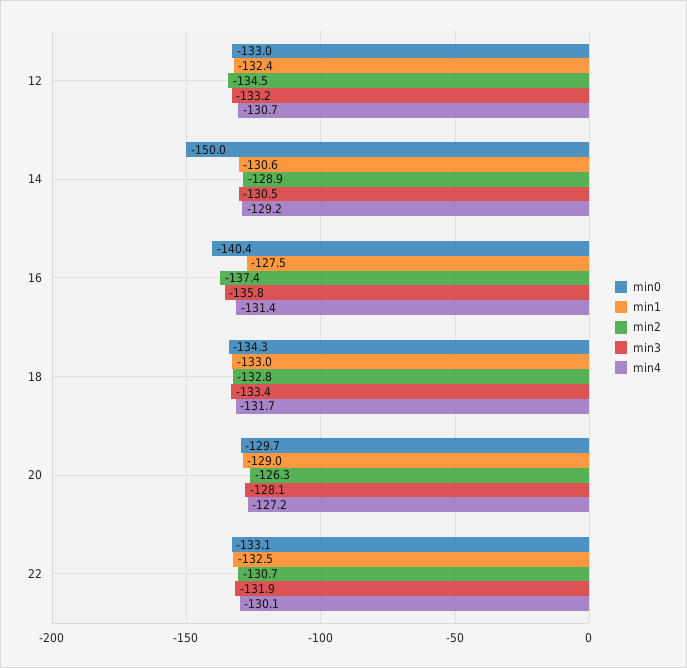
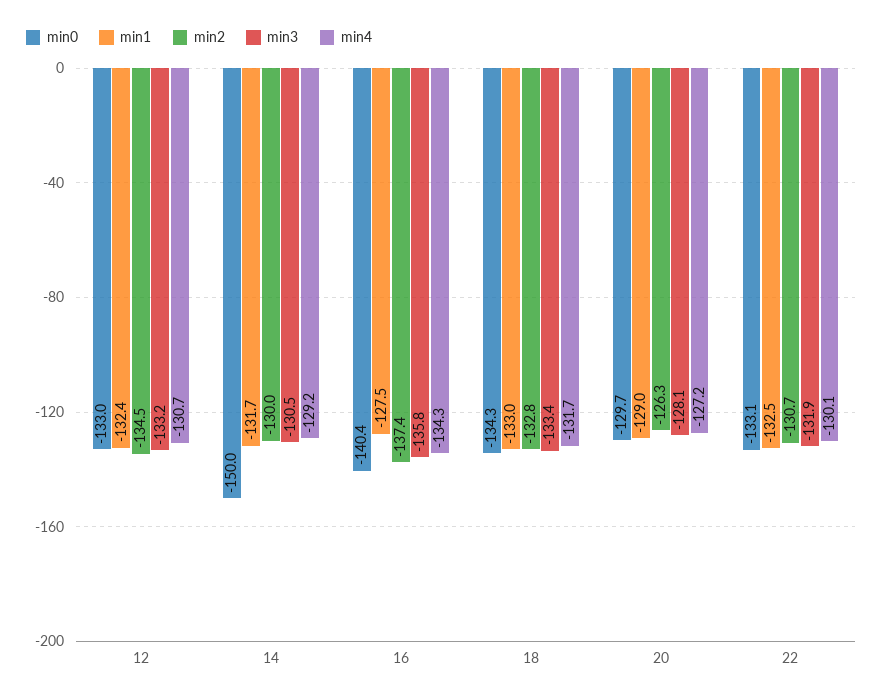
  {
    "min0": {
      "12": -133,
      "14": -150,
      "16": -140.4,
      "18": -134.3,
      "20": -129.7,
      "22": -133.1
    },
    "min1": {
      "12": -132.4,
-     "14": -130.6,
+     "14": -131.7,
      "16": -127.5,
      "18": -133,
      "20": -129,
      "22": -132.5
    },
    "min2": {
      "12": -134.5,
-     "14": -128.9,
+     "14": -130,
      "16": -137.4,
      "18": -132.8,
      "20": -126.3,
      "22": -130.7
    },
    "min3": {
      "12": -133.2,
      "14": -130.5,
      "16": -135.8,
      "18": -133.4,
      "20": -128.1,
      "22": -131.9
    },
    "min4": {
      "12": -130.7,
      "14": -129.2,
-     "16": -131.4,
+     "16": -134.3,
      "18": -131.7,
      "20": -127.2,
      "22": -130.1
    }
  }

